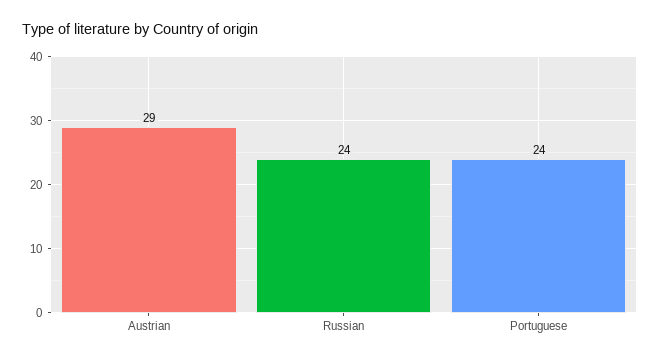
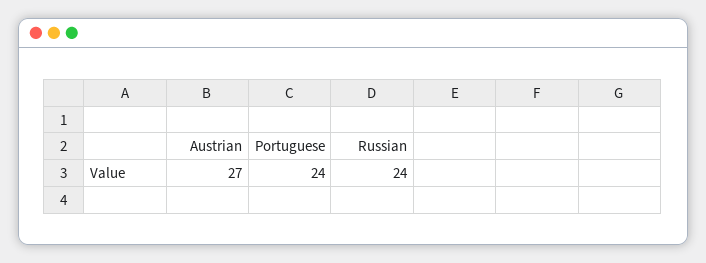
  {
-   "Austrian": 29,
+   "Austrian": 27,
    "Russian": 24,
    "Portuguese": 24
  }

